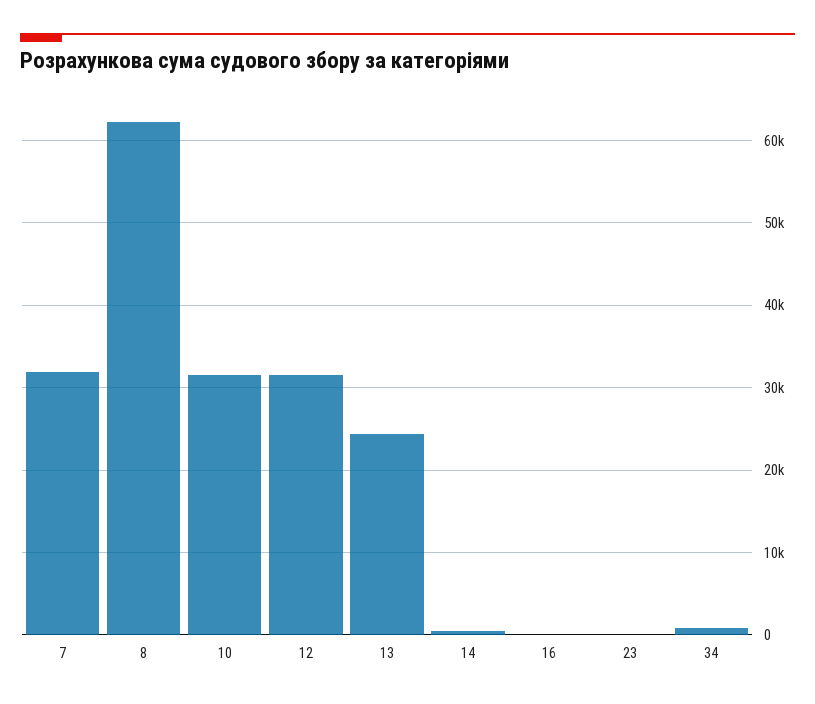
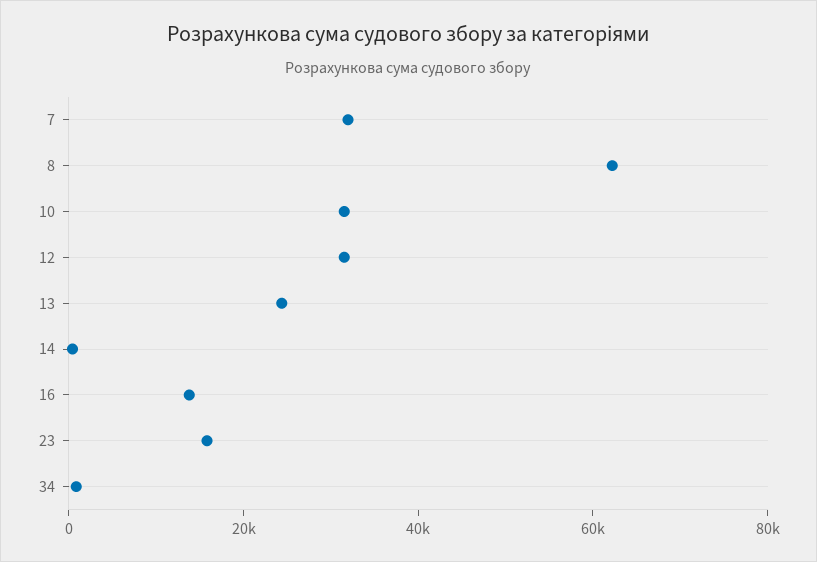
  {
    "7": 32000,
    "8": 62000,
    "10": 32000,
    "12": 32000,
    "13": 24000,
    "14": 0,
-   "16": 0,
+   "16": 15000,
-   "23": 0,
+   "23": 15000,
    "34": 1000
  }

